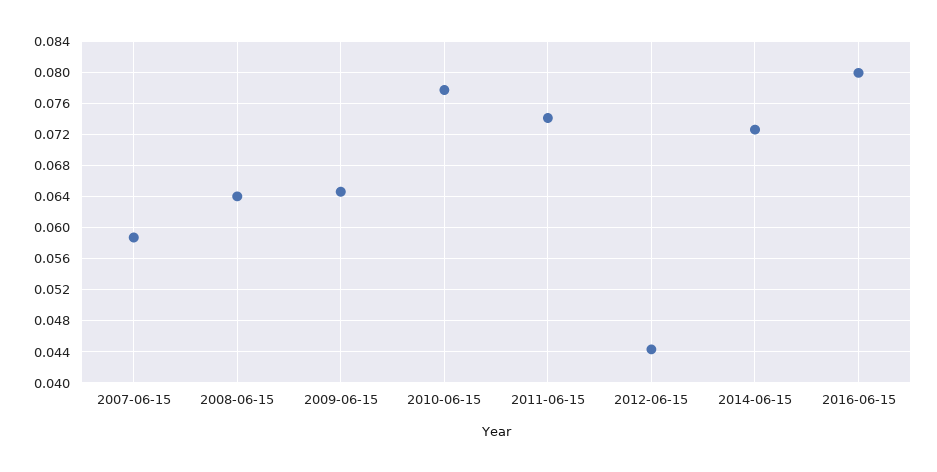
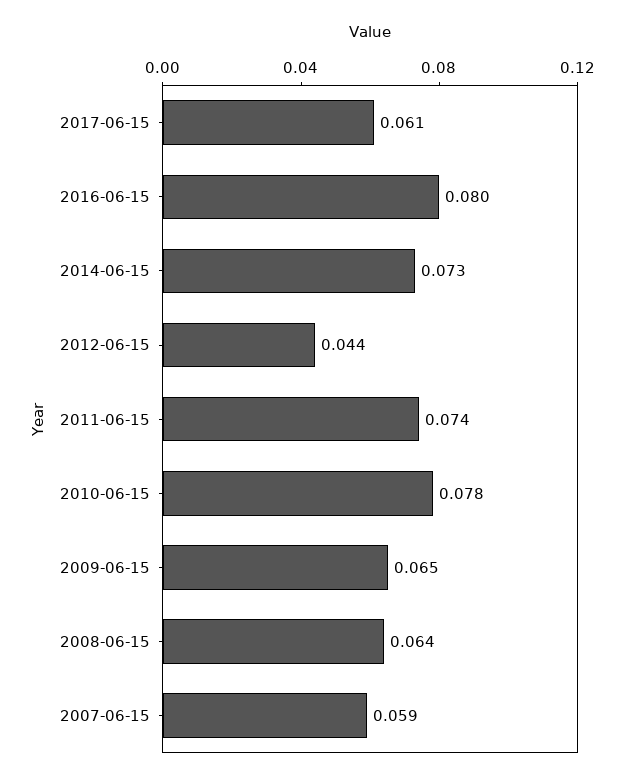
  {
    "2007-06-15": 0.059,
    "2008-06-15": 0.064,
    "2009-06-15": 0.065,
    "2010-06-15": 0.078,
    "2011-06-15": 0.074,
    "2012-06-15": 0.044,
    "2014-06-15": 0.073,
-   "2016-06-15": 0.08
+   "2016-06-15": 0.08,
+   "2017-06-15": 0.061
  }

